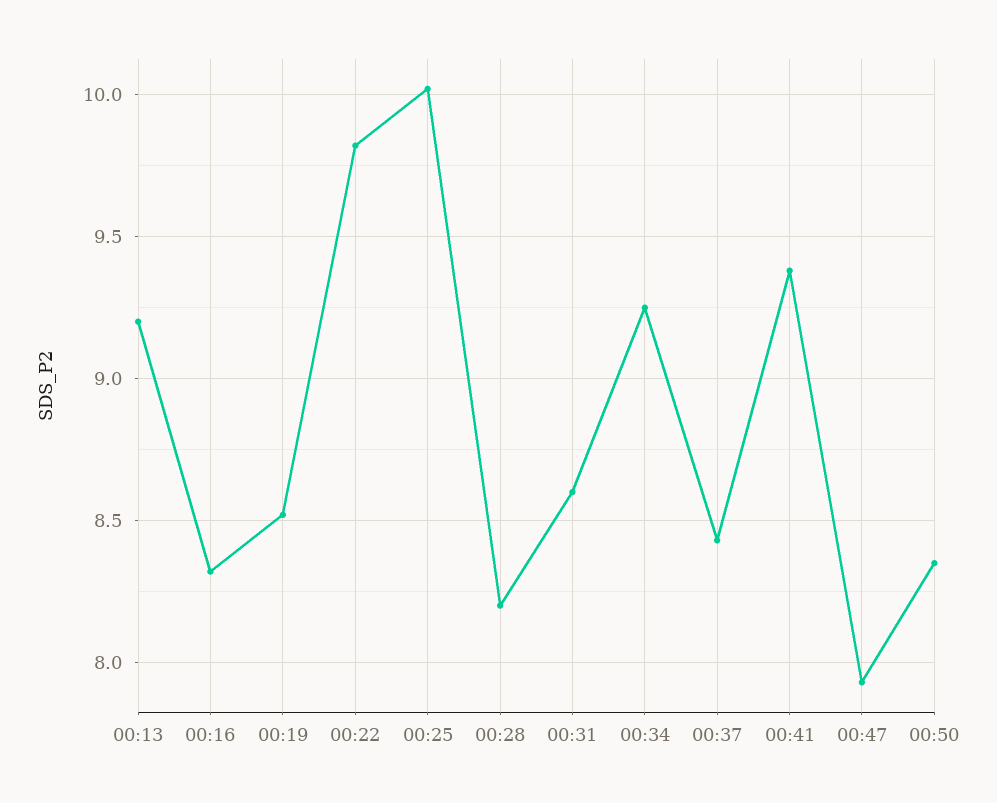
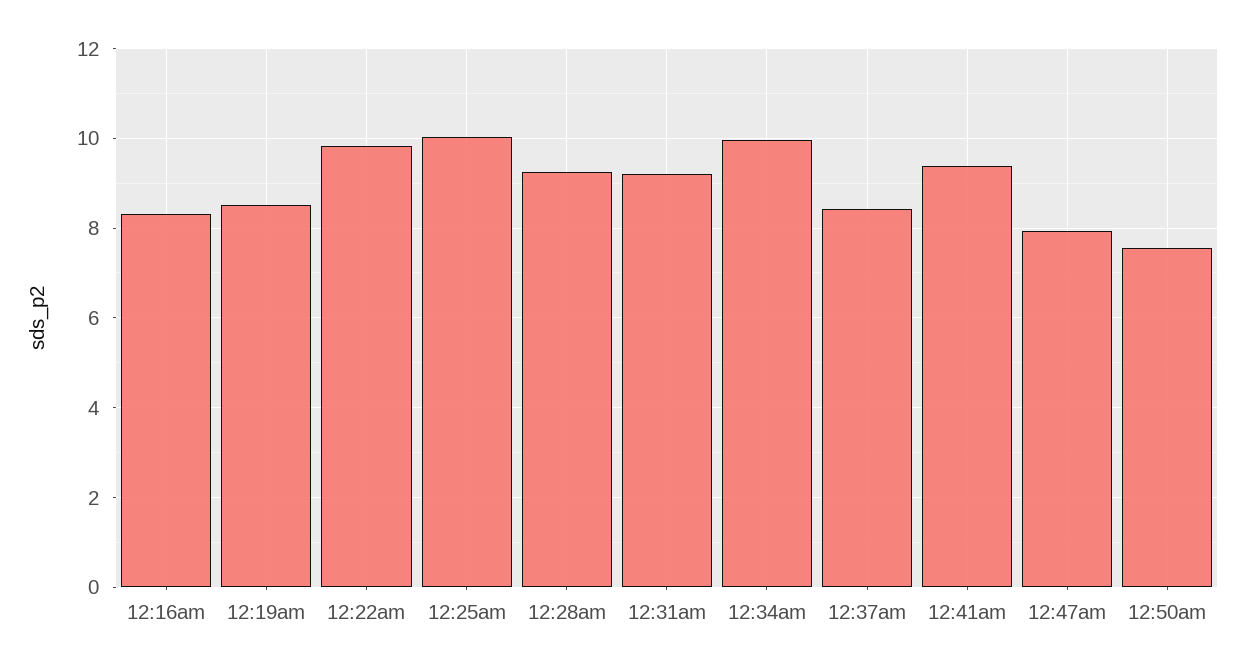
  {
-   "00:13": 9.2,
    "00:16": 8.3,
    "00:19": 8.5,
    "00:22": 9.8,
    "00:25": 10,
-   "00:28": 8.2,
+   "00:28": 9.2,
-   "00:31": 8.6,
+   "00:31": 9.2,
-   "00:34": 9.25,
+   "00:34": 10,
    "00:37": 8.45,
    "00:41": 9.4,
    "00:47": 7.95,
-   "00:50": 8.35
+   "00:50": 7.6
  }

